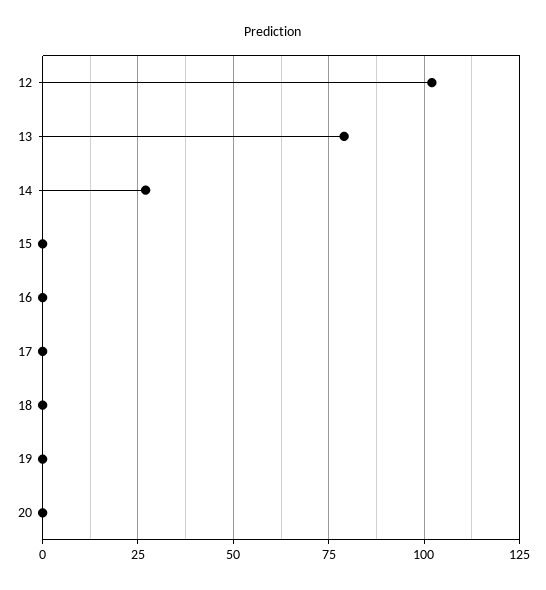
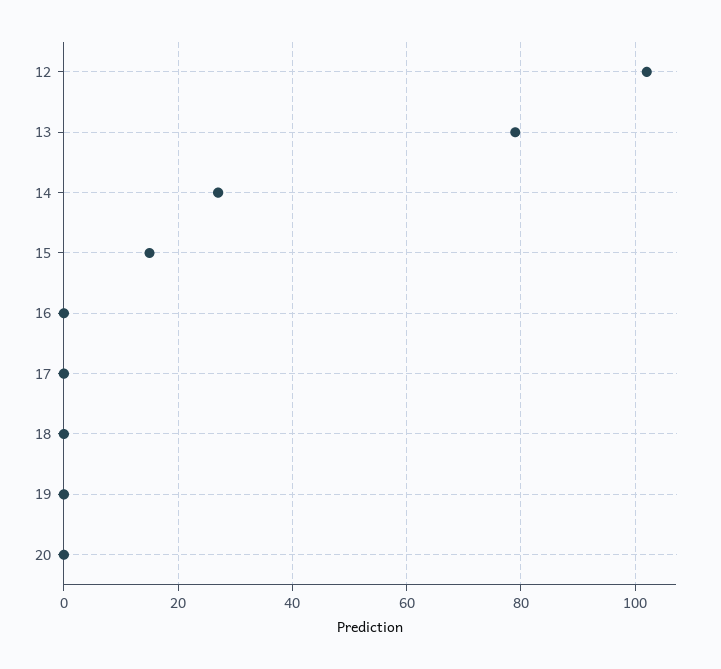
  {
    "12": 100,
    "13": 80,
    "14": 25,
-   "15": 0,
+   "15": 15,
    "16": 0,
    "17": 0,
    "18": 0,
    "19": 0,
    "20": 0
  }

